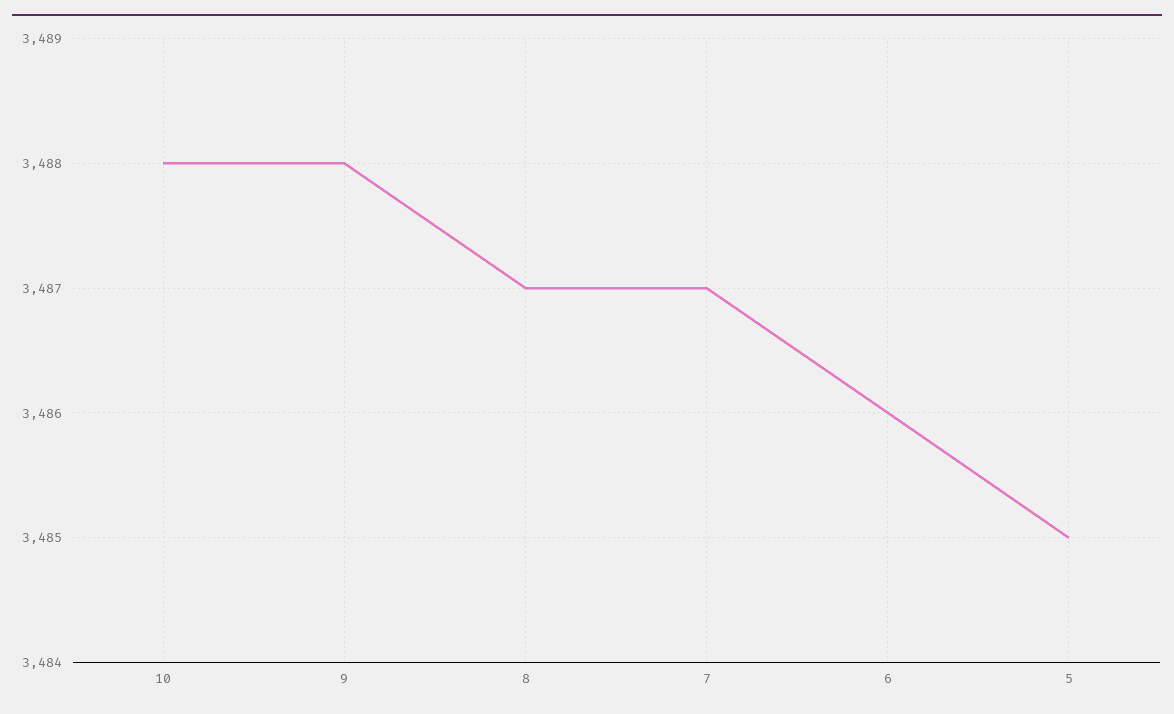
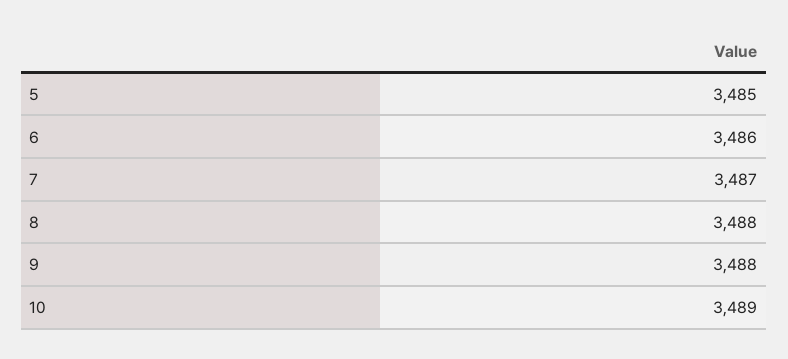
  {
-   "10": 3488,
+   "10": 3489,
    "9": 3488,
-   "8": 3487,
+   "8": 3488,
    "7": 3487,
    "6": 3486,
    "5": 3485
  }

